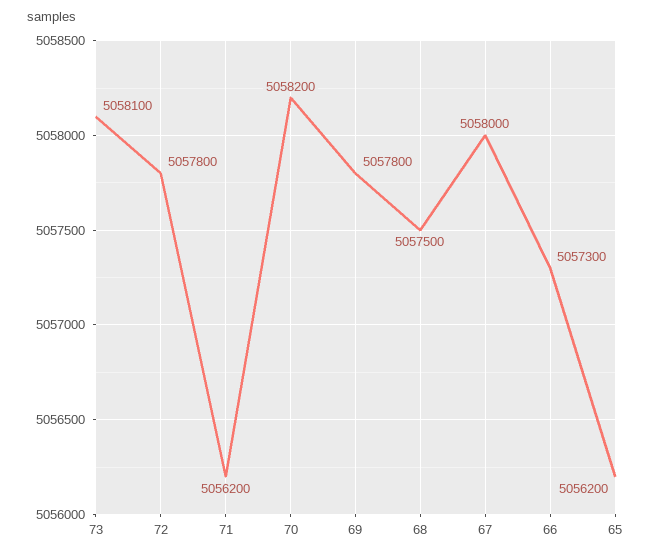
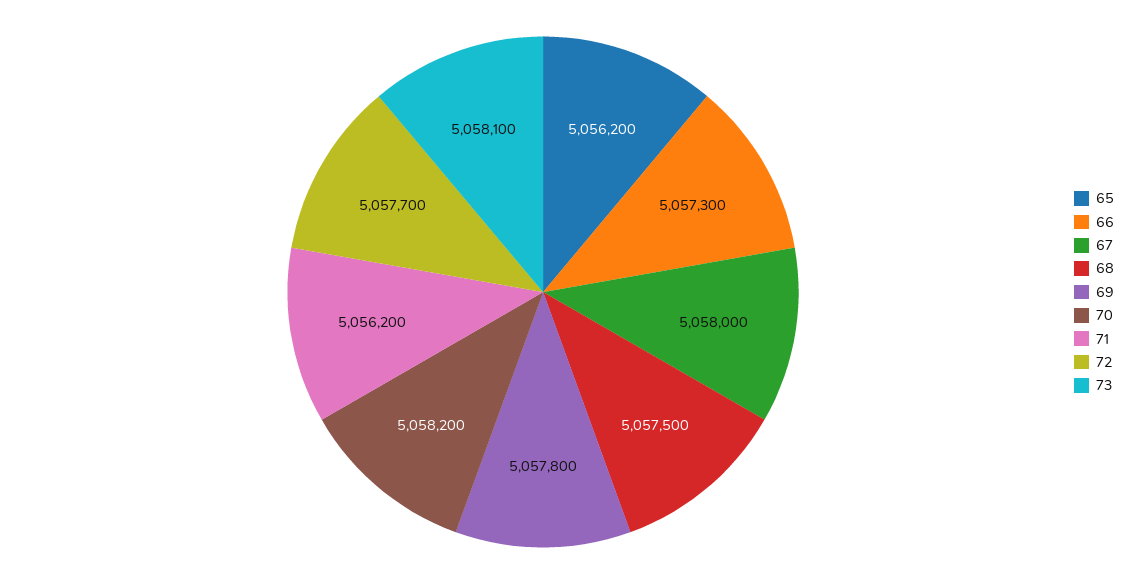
  {
    "73": 5058100,
-   "72": 5057800,
+   "72": 5057700,
    "71": 5056200,
    "70": 5058200,
    "69": 5057800,
    "68": 5057500,
    "67": 5058000,
    "66": 5057300,
    "65": 5056200
  }

